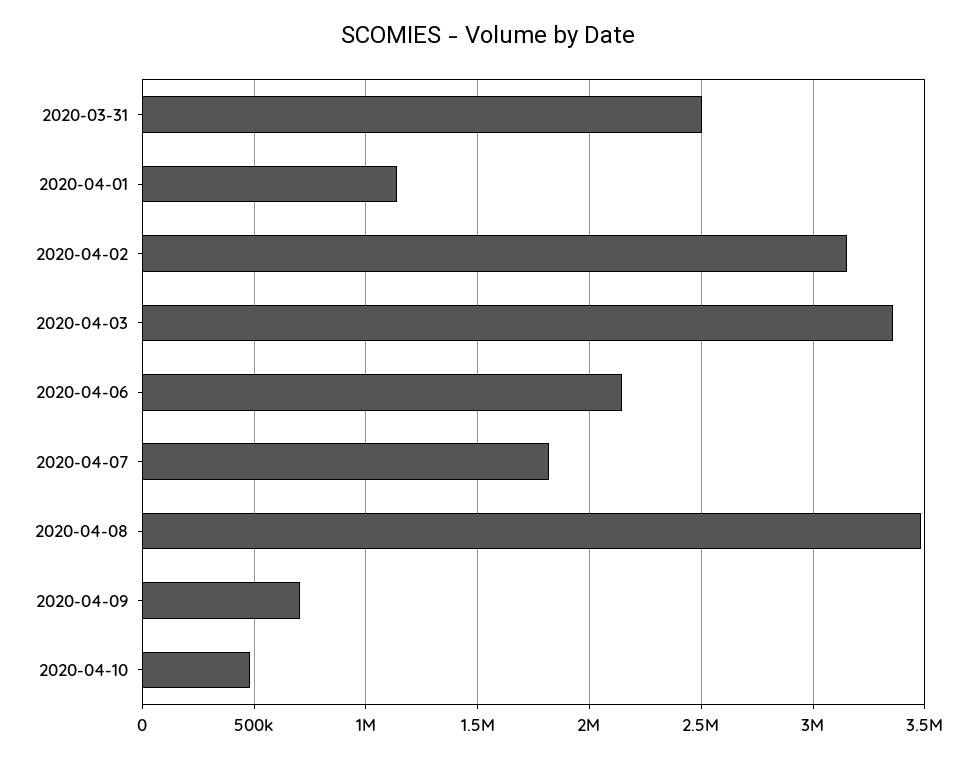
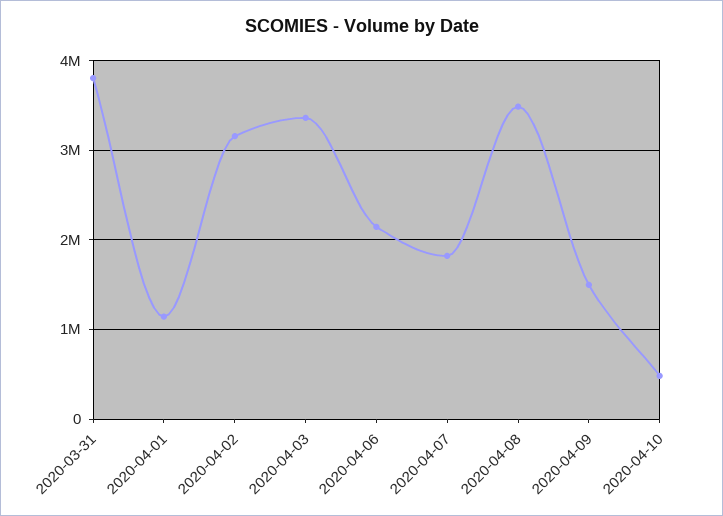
  {
-   "2020-03-31": 2500000,
+   "2020-03-31": 3800000,
    "2020-04-01": 1150000,
    "2020-04-02": 3150000,
    "2020-04-03": 3350000,
    "2020-04-06": 2150000,
    "2020-04-07": 1800000,
    "2020-04-08": 3500000,
-   "2020-04-09": 700000,
+   "2020-04-09": 1500000,
    "2020-04-10": 500000
  }

